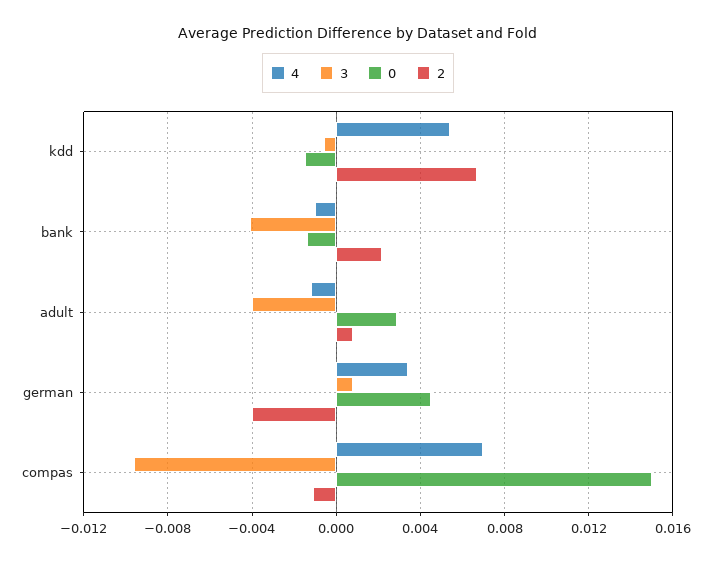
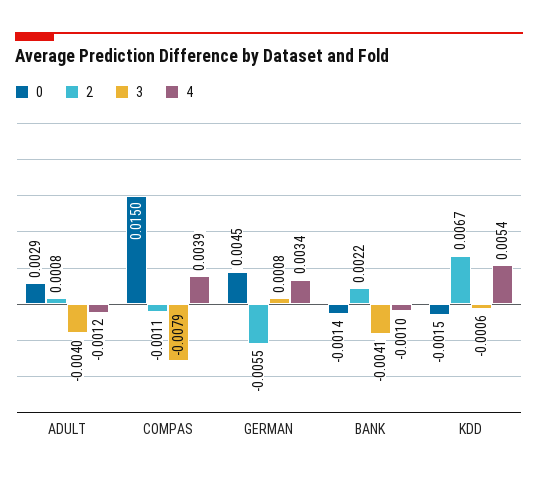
  {
    "4": {
      "kdd": 0.0054,
      "bank": -0.001,
      "adult": -0.0012,
      "german": 0.0034,
-     "compas": 0.007
+     "compas": 0.0039
    },
    "3": {
      "kdd": -0.0006,
      "bank": -0.0041,
      "adult": -0.004,
      "german": 0.0008,
-     "compas": -0.0095
+     "compas": -0.0079
    },
    "0": {
      "kdd": -0.0015,
      "bank": -0.0014,
      "adult": 0.0029,
      "german": 0.0045,
      "compas": 0.015
    },
    "2": {
      "kdd": 0.0067,
      "bank": 0.0022,
      "adult": 0.0008,
-     "german": -0.004,
+     "german": -0.0055,
      "compas": -0.0011
    }
  }

